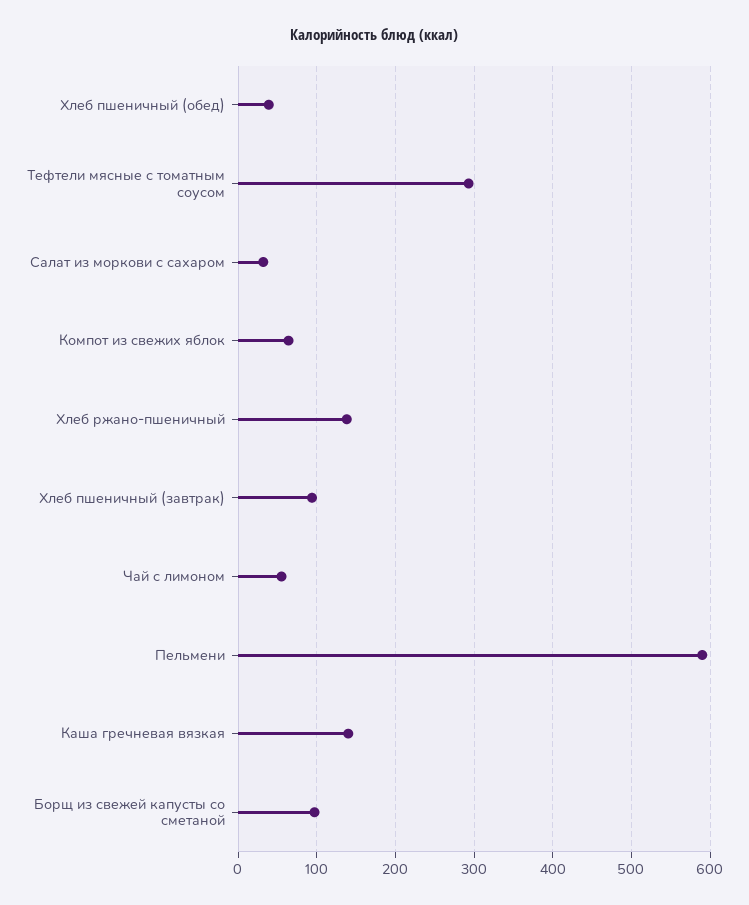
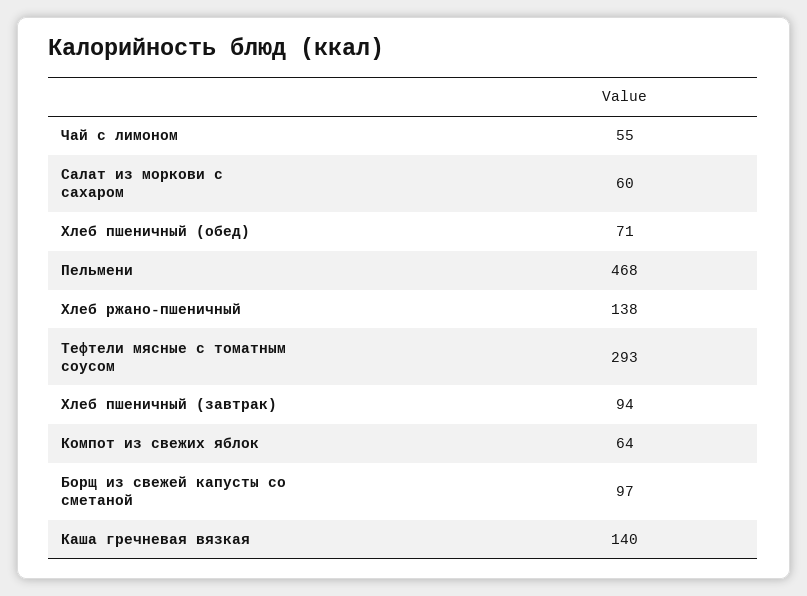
  {
-   "Хлеб пшеничный (обед)": 40,
+   "Хлеб пшеничный (обед)": 71,
    "Тефтели мясные с томатным соусом": 293,
-   "Салат из моркови с сахаром": 30,
+   "Салат из моркови с сахаром": 60,
    "Компот из свежих яблок": 64,
    "Хлеб ржано-пшеничный": 138,
    "Хлеб пшеничный (завтрак)": 94,
    "Чай с лимоном": 55,
-   "Пельмени": 590,
+   "Пельмени": 468,
    "Каша гречневая вязкая": 140,
    "Борщ из свежей капусты со сметаной": 97
  }

